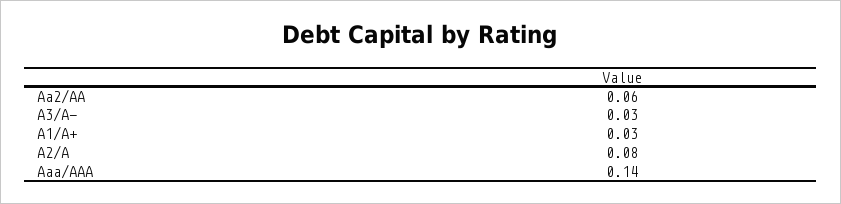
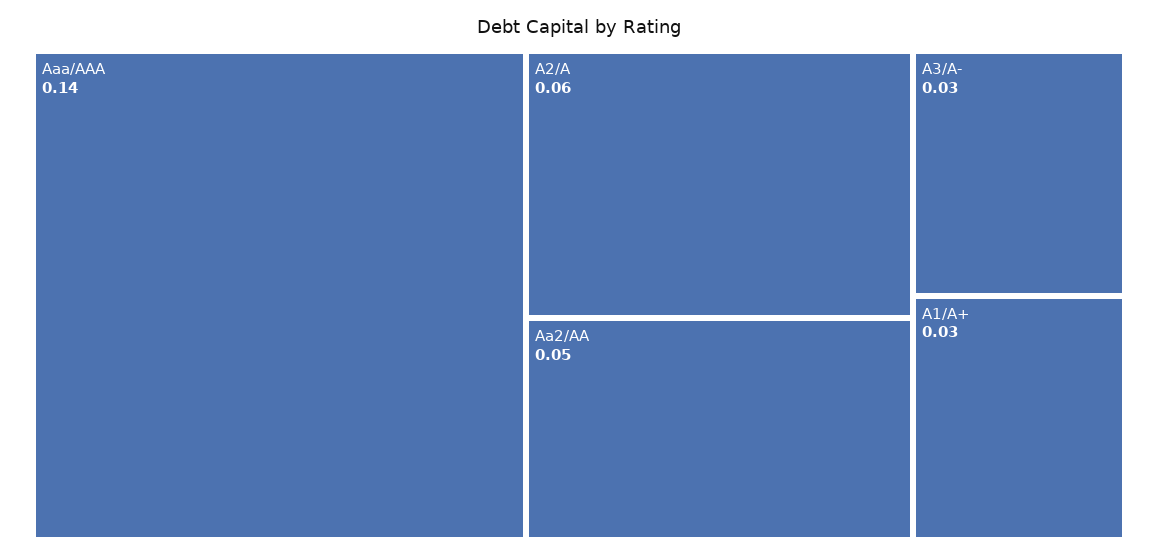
  {
-   "Aa2/AA": 0.06,
+   "Aa2/AA": 0.05,
    "A3/A-": 0.03,
    "A1/A+": 0.03,
-   "A2/A": 0.08,
+   "A2/A": 0.06,
    "Aaa/AAA": 0.14
  }

